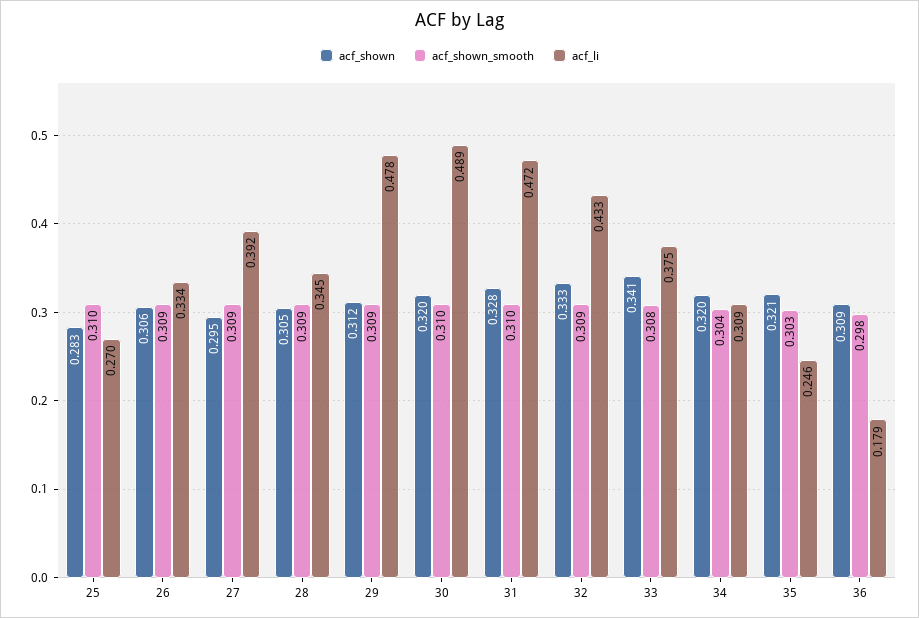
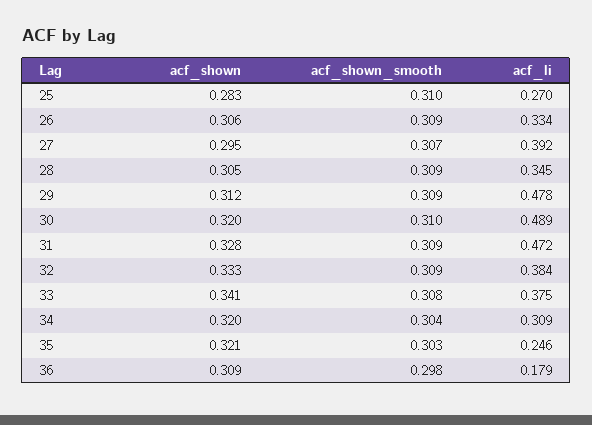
  {
    "acf_shown": {
      "25": 0.283,
      "26": 0.306,
      "27": 0.295,
      "28": 0.305,
      "29": 0.312,
      "30": 0.32,
      "31": 0.328,
      "32": 0.333,
      "33": 0.341,
      "34": 0.32,
      "35": 0.321,
      "36": 0.309
    },
    "acf_shown_smooth": {
      "25": 0.31,
      "26": 0.309,
-     "27": 0.309,
+     "27": 0.307,
      "28": 0.309,
      "29": 0.309,
      "30": 0.31,
-     "31": 0.31,
+     "31": 0.309,
      "32": 0.309,
      "33": 0.308,
      "34": 0.304,
      "35": 0.303,
      "36": 0.298
    },
    "acf_li": {
      "25": 0.27,
      "26": 0.334,
      "27": 0.392,
      "28": 0.345,
      "29": 0.478,
      "30": 0.489,
      "31": 0.472,
-     "32": 0.433,
+     "32": 0.384,
      "33": 0.375,
      "34": 0.309,
      "35": 0.246,
      "36": 0.179
    }
  }

